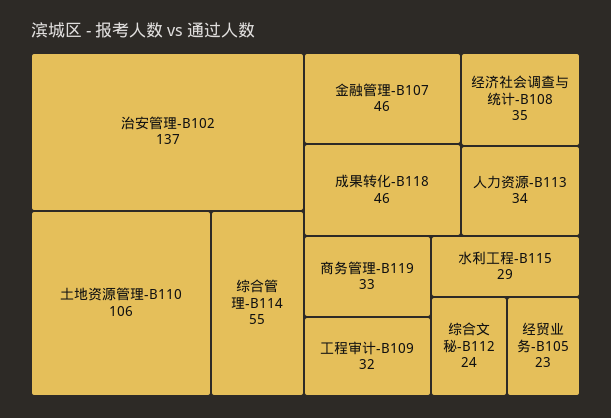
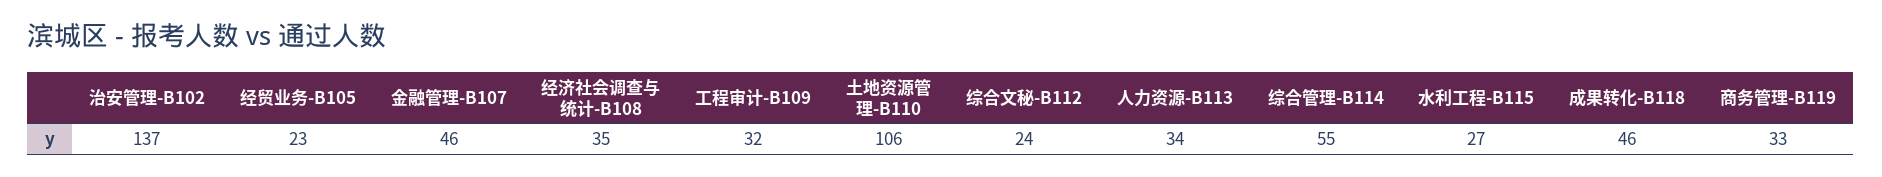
  {
    "治安管理-B102": 137,
    "土地资源管理-B110": 106,
    "综合管理-B114": 55,
    "金融管理-B107": 46,
    "成果转化-B118": 46,
    "经济社会调查与统计-B108": 35,
    "人力资源-B113": 34,
    "商务管理-B119": 33,
    "工程审计-B109": 32,
-   "水利工程-B115": 29,
+   "水利工程-B115": 27,
    "综合文秘-B112": 24,
    "经贸业务-B105": 23
  }

